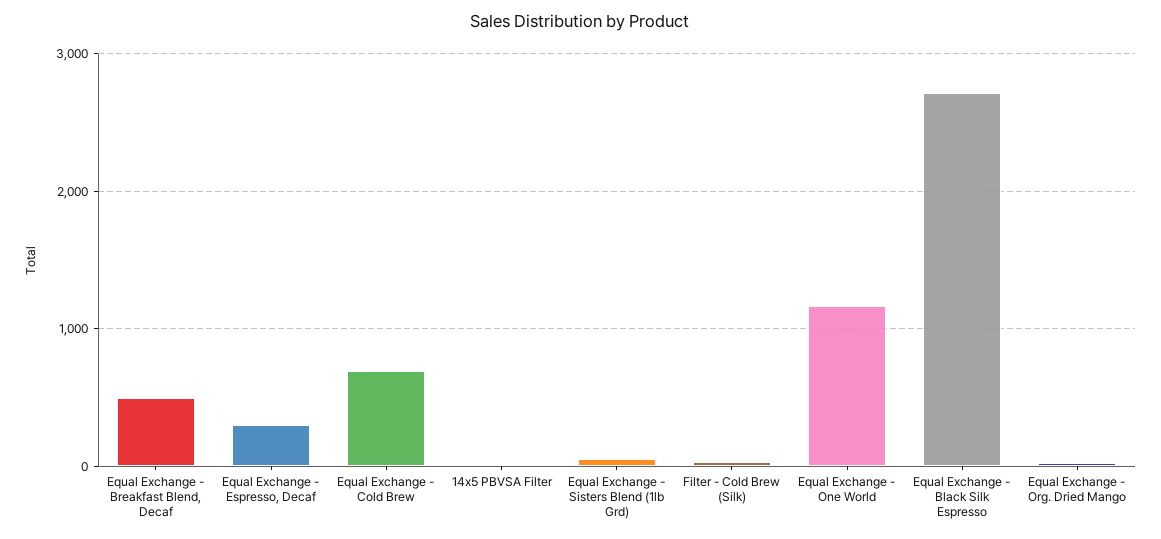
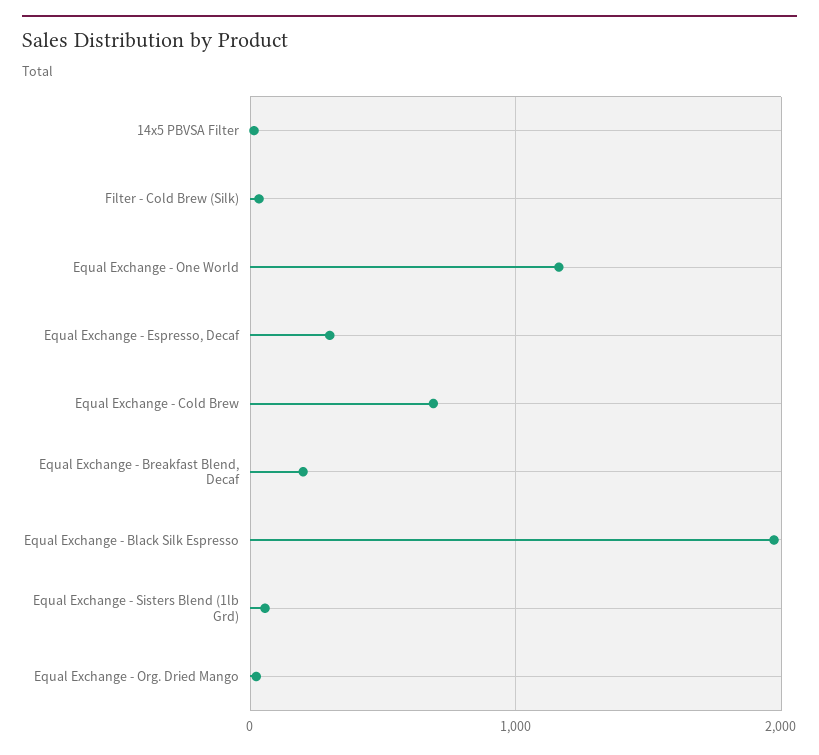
  {
-   "Equal Exchange - Breakfast Blend, Decaf": 500,
+   "Equal Exchange - Breakfast Blend, Decaf": 200,
    "Equal Exchange - Espresso, Decaf": 300,
    "Equal Exchange - Cold Brew": 700,
    "14x5 PBVSA Filter": 0,
    "Equal Exchange - Sisters Blend (1lb Grd)": 100,
    "Filter - Cold Brew (Silk)": 0,
    "Equal Exchange - One World": 1200,
-   "Equal Exchange - Black Silk Espresso": 2700,
+   "Equal Exchange - Black Silk Espresso": 2000,
    "Equal Exchange - Org. Dried Mango": 0
  }

